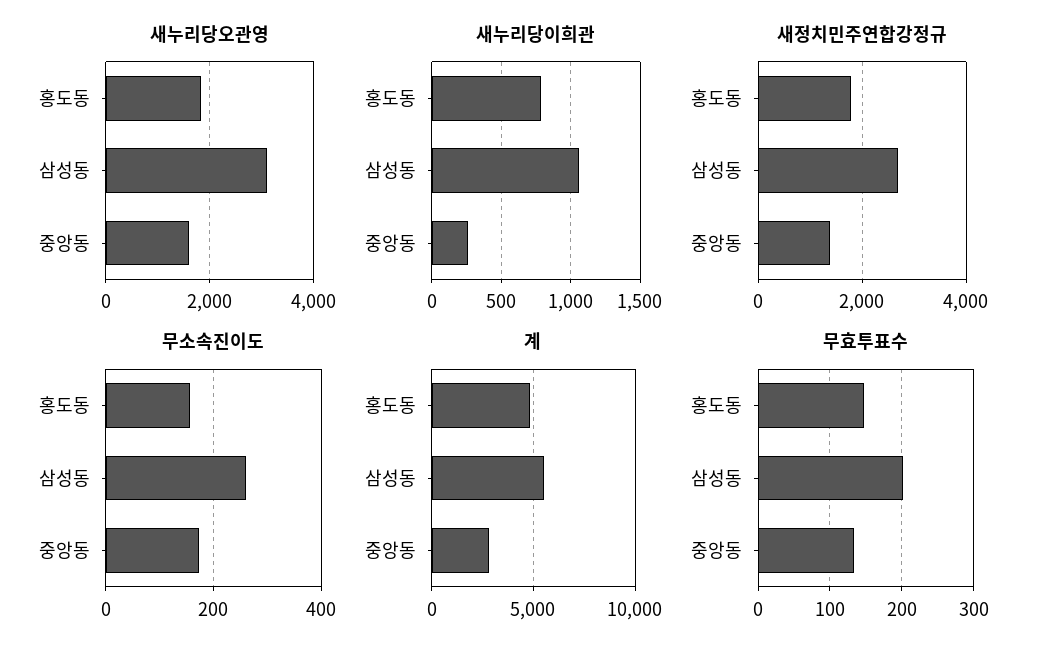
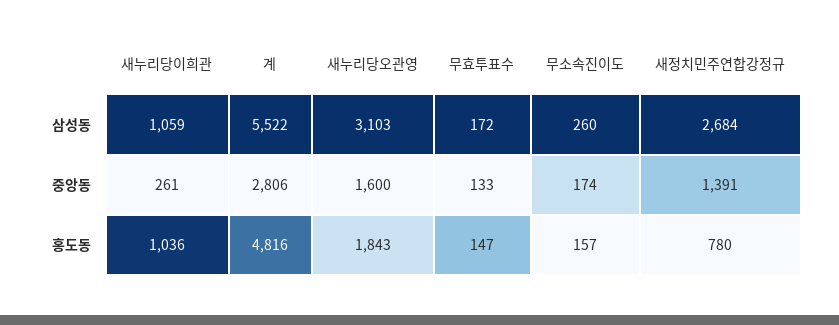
  {
    "새누리당오관영": {
      "홍도동": 1843,
      "삼성동": 3103,
      "중앙동": 1600
    },
    "새누리당이희관": {
-     "홍도동": 800,
+     "홍도동": 1036,
      "삼성동": 1059,
      "중앙동": 261
    },
    "새정치민주연합강정규": {
-     "홍도동": 1800,
+     "홍도동": 780,
      "삼성동": 2684,
      "중앙동": 1391
    },
    "무소속진이도": {
      "홍도동": 157,
      "삼성동": 260,
      "중앙동": 174
    },
    "계": {
      "홍도동": 4816,
      "삼성동": 5522,
      "중앙동": 2806
    },
    "무효투표수": {
      "홍도동": 147,
-     "삼성동": 200,
+     "삼성동": 172,
      "중앙동": 133
    }
  }

